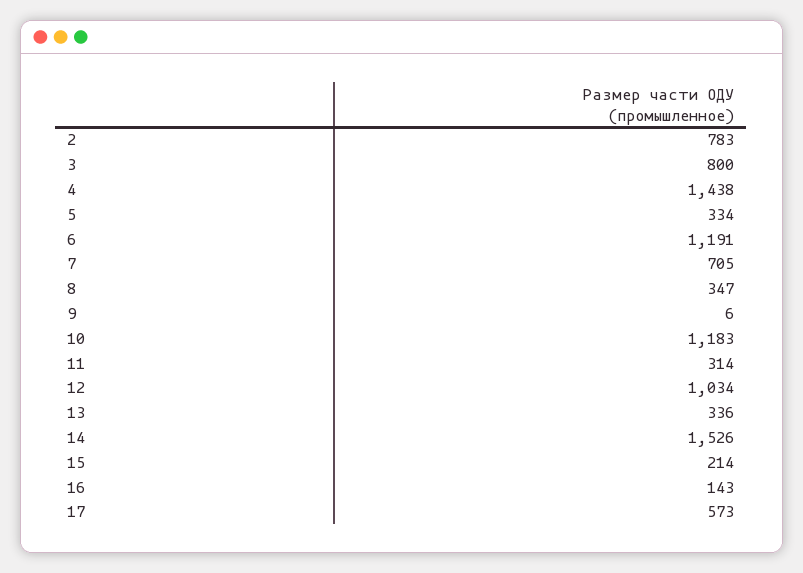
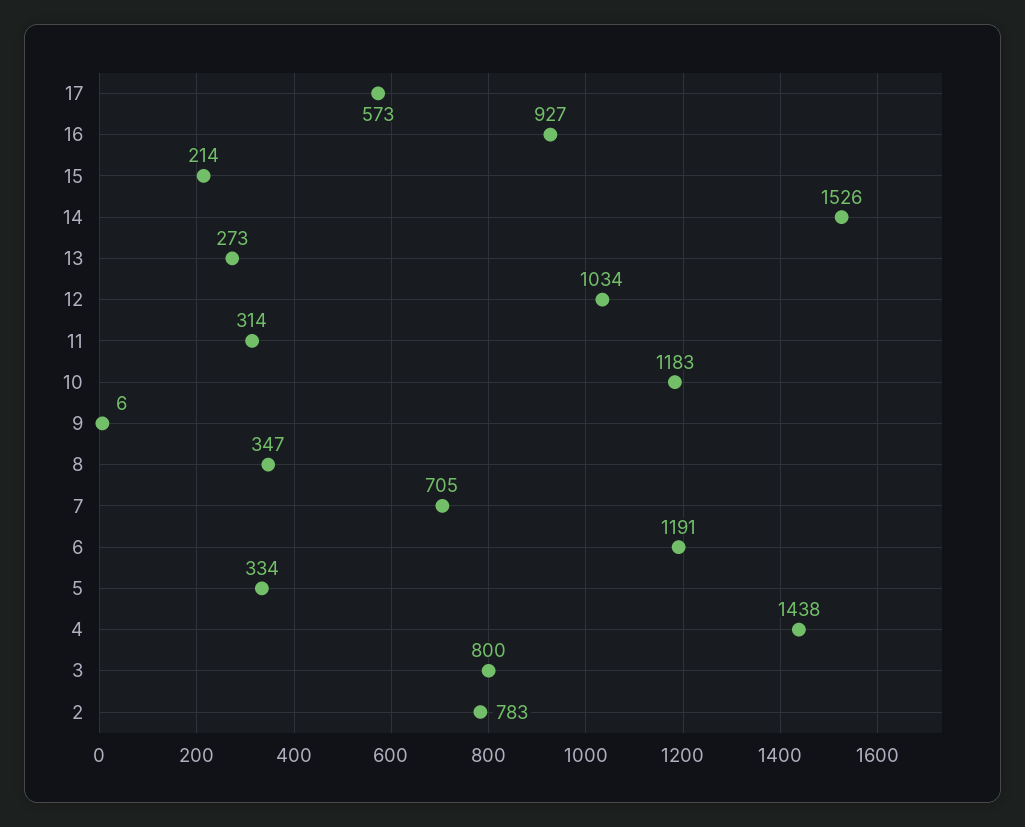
  {
    "2": 783,
    "3": 800,
    "4": 1438,
    "5": 334,
    "6": 1191,
    "7": 705,
    "8": 347,
    "9": 6,
    "10": 1183,
    "11": 314,
    "12": 1034,
-   "13": 336,
+   "13": 273,
    "14": 1526,
    "15": 214,
-   "16": 143,
+   "16": 927,
    "17": 573
  }

